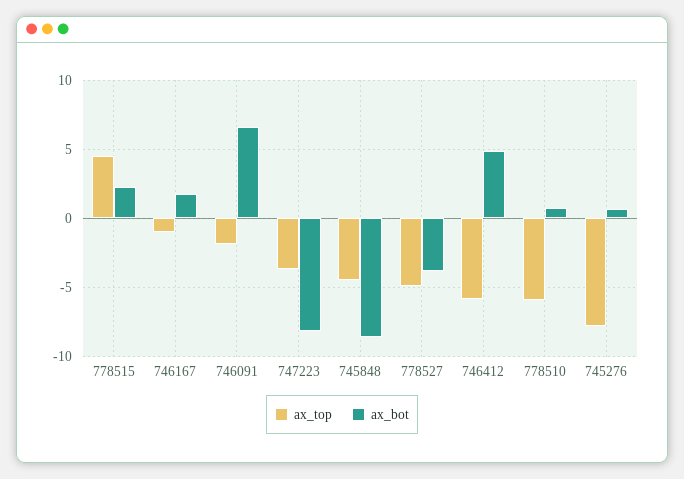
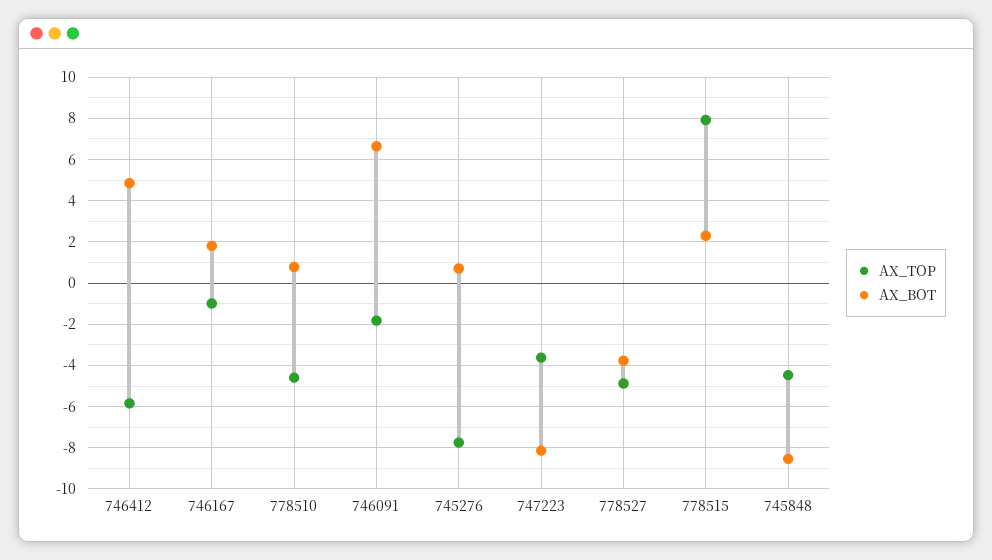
  {
    "ax_top": {
-     "778515": 4.5,
+     "778515": 8,
      "746167": -1,
      "746091": -2,
      "747223": -3.5,
      "745848": -4.5,
      "778527": -5,
      "746412": -6,
-     "778510": -6,
+     "778510": -4.5,
      "745276": -8
    },
    "ax_bot": {
      "778515": 2.5,
      "746167": 2,
      "746091": 6.5,
      "747223": -8,
      "745848": -8.5,
      "778527": -4,
      "746412": 5,
      "778510": 1,
      "745276": 0.5
    }
  }

